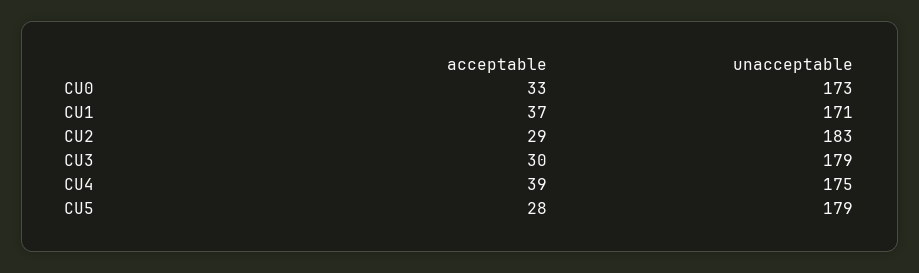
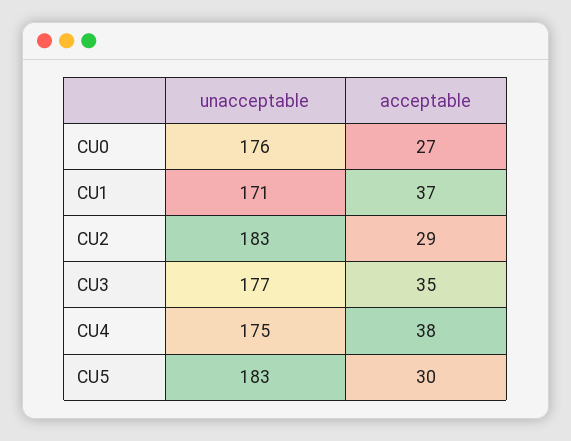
  {
    "acceptable": {
-     "CU0": 33,
+     "CU0": 27,
      "CU1": 37,
      "CU2": 29,
-     "CU3": 30,
+     "CU3": 35,
-     "CU4": 39,
+     "CU4": 38,
-     "CU5": 28
+     "CU5": 30
    },
    "unacceptable": {
-     "CU0": 173,
+     "CU0": 176,
      "CU1": 171,
      "CU2": 183,
-     "CU3": 179,
+     "CU3": 177,
      "CU4": 175,
-     "CU5": 179
+     "CU5": 183
    }
  }

